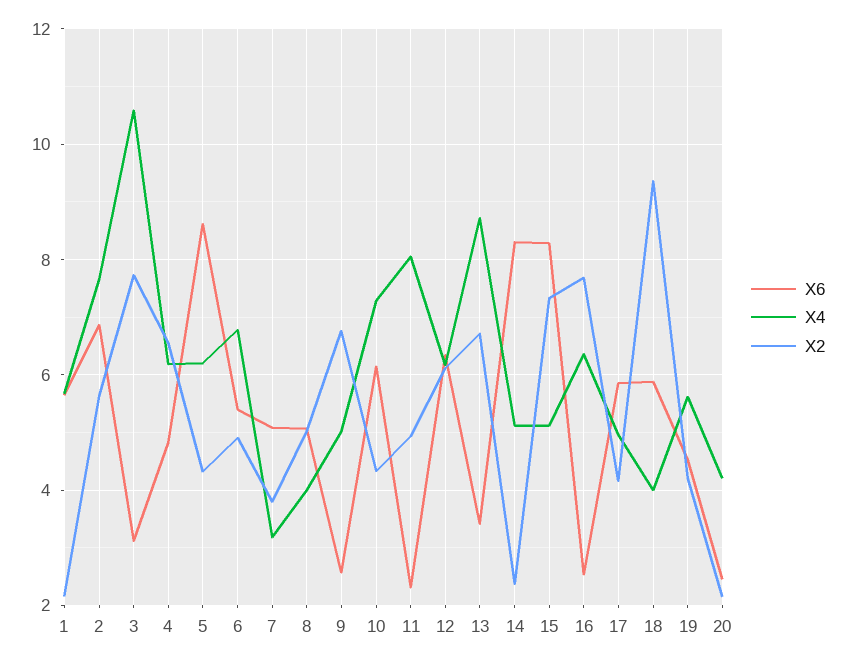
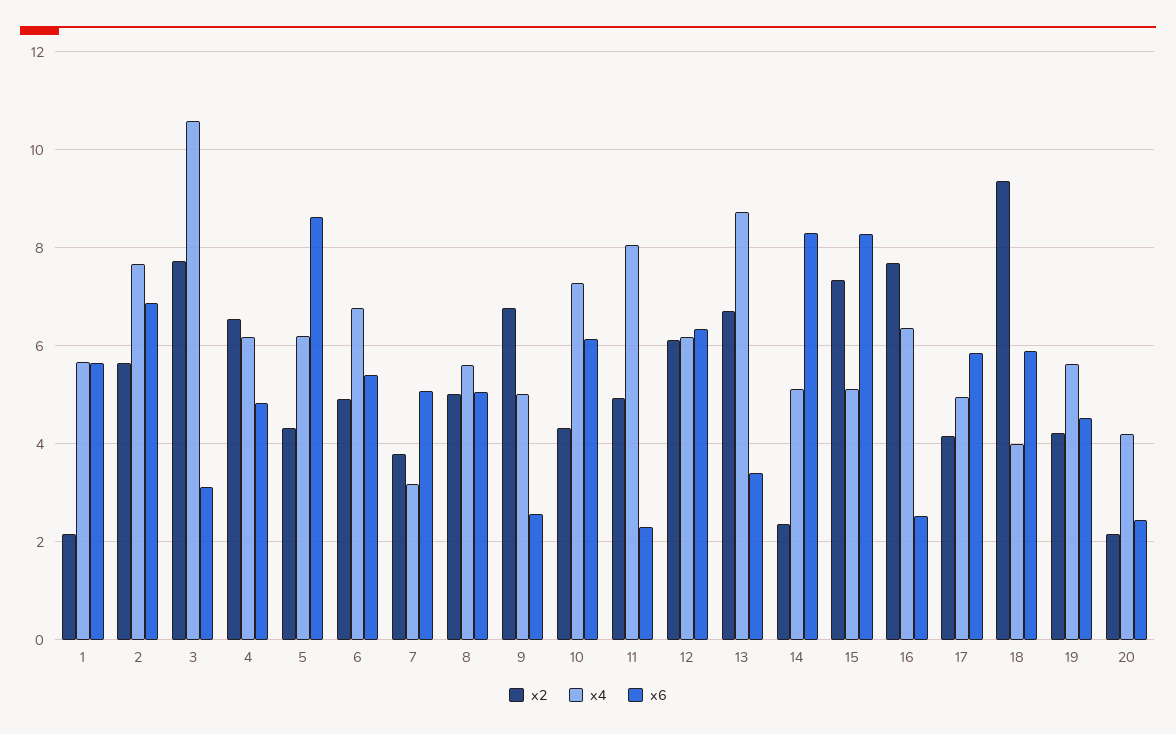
  {
    "X6": {
      "1": 5.6,
      "2": 6.8,
      "3": 3.2,
      "4": 4.8,
      "5": 8.6,
      "6": 5.4,
      "7": 5,
      "8": 5,
      "9": 2.6,
      "10": 6.2,
      "11": 2.4,
      "12": 6.4,
      "13": 3.4,
      "14": 8.4,
      "15": 8.2,
      "16": 2.6,
      "17": 5.8,
      "18": 5.8,
      "19": 4.6,
      "20": 2.4
    },
    "X4": {
      "1": 5.6,
      "2": 7.6,
      "3": 10.6,
      "4": 6.2,
      "5": 6.2,
      "6": 6.8,
      "7": 3.2,
-     "8": 4,
+     "8": 5.6,
      "9": 5,
      "10": 7.2,
      "11": 8,
      "12": 6.2,
      "13": 8.8,
      "14": 5.2,
      "15": 5.2,
      "16": 6.4,
      "17": 5,
      "18": 4,
      "19": 5.6,
      "20": 4.2
    },
    "X2": {
      "1": 2.2,
      "2": 5.6,
      "3": 7.8,
      "4": 6.6,
      "5": 4.4,
      "6": 5,
      "7": 3.8,
      "8": 5,
      "9": 6.8,
      "10": 4.4,
      "11": 5,
      "12": 6.2,
      "13": 6.8,
      "14": 2.4,
      "15": 7.4,
      "16": 7.6,
      "17": 4.2,
      "18": 9.4,
      "19": 4.2,
      "20": 2.2
    }
  }

